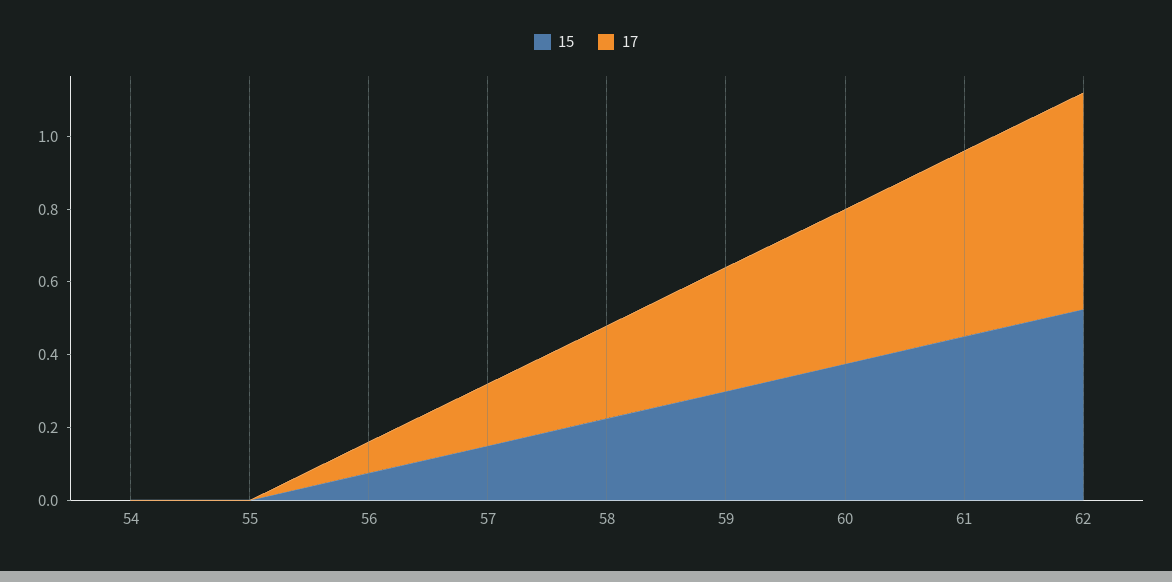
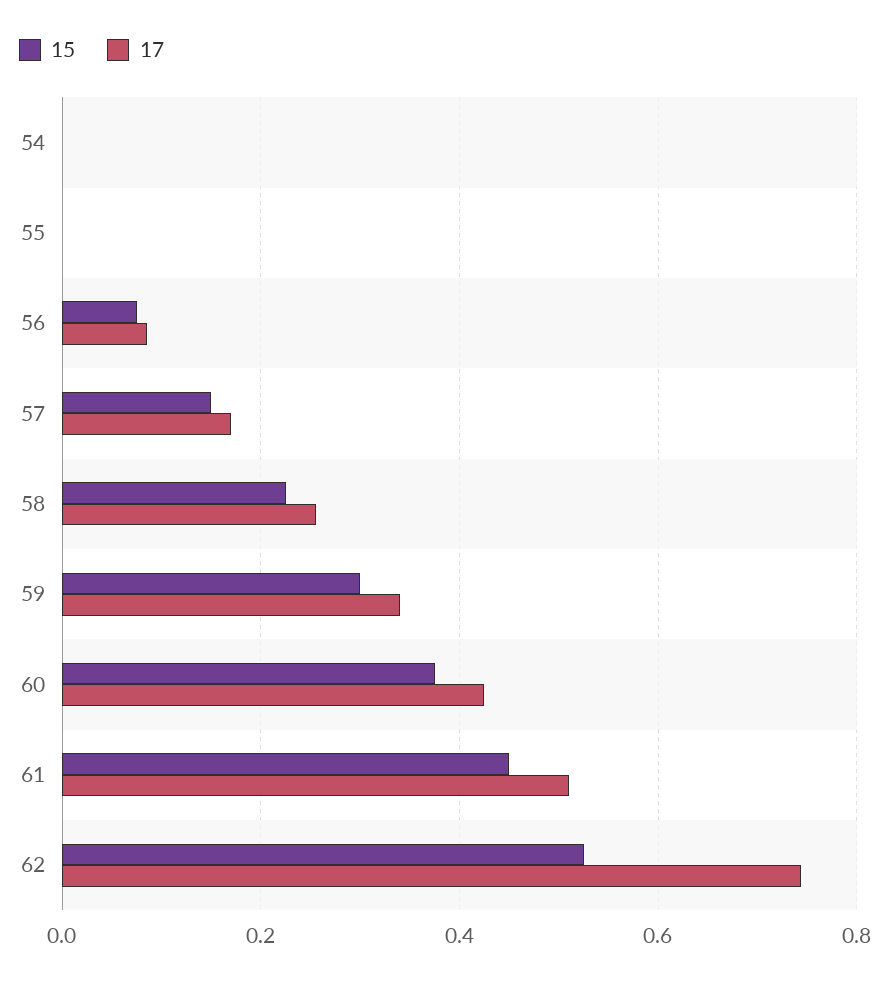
  {
    "15": {
      "54": 0,
      "55": 0,
      "56": 0.08,
      "57": 0.16,
      "58": 0.22,
      "59": 0.3,
      "60": 0.38,
      "61": 0.46,
      "62": 0.52
    },
    "17": {
      "54": 0,
      "55": 0,
      "56": 0.08,
      "57": 0.18,
      "58": 0.26,
      "59": 0.34,
      "60": 0.42,
      "61": 0.52,
-     "62": 0.6
+     "62": 0.74
    }
  }

